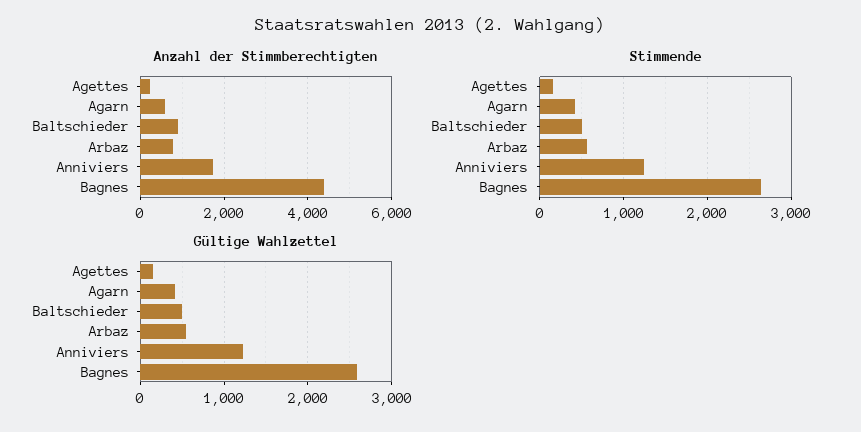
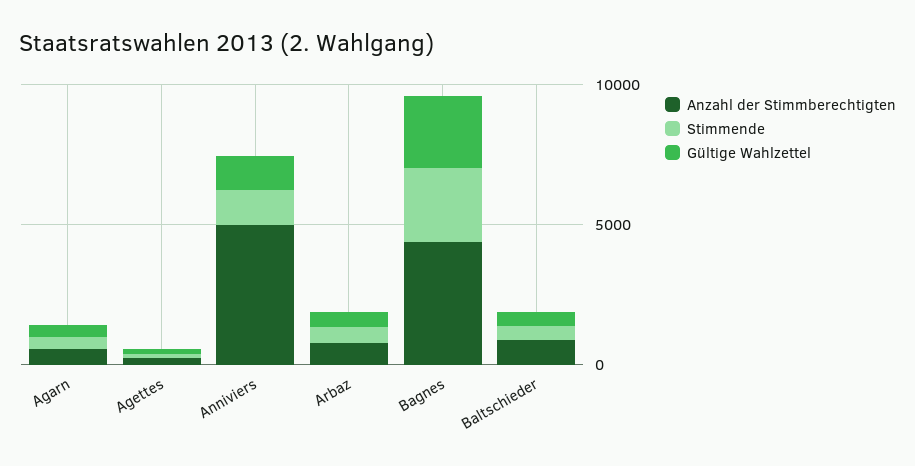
  {
    "Anzahl der Stimmberechtigten": {
      "Agettes": 200,
      "Agarn": 600,
      "Baltschieder": 800,
      "Arbaz": 800,
-     "Anniviers": 1800,
+     "Anniviers": 5000,
      "Bagnes": 4400
    },
    "Stimmende": {
      "Agettes": 200,
      "Agarn": 400,
      "Baltschieder": 500,
      "Arbaz": 600,
      "Anniviers": 1200,
      "Bagnes": 2600
    },
    "Gültige Wahlzettel": {
      "Agettes": 200,
      "Agarn": 400,
      "Baltschieder": 500,
      "Arbaz": 600,
      "Anniviers": 1200,
      "Bagnes": 2600
    }
  }

